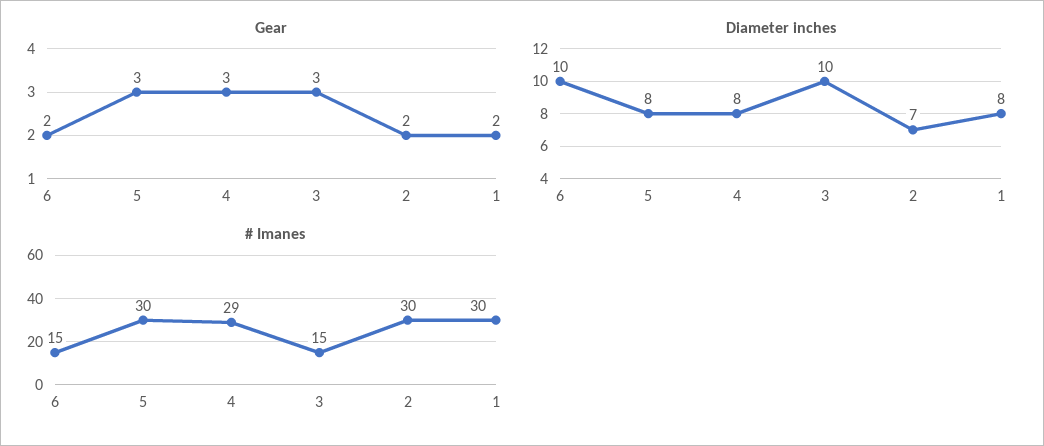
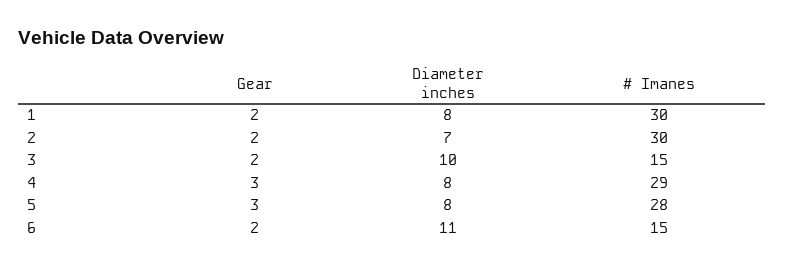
  {
    "Gear": {
      "6": 2,
      "5": 3,
      "4": 3,
-     "3": 3,
+     "3": 2,
      "2": 2,
      "1": 2
    },
    "Diameter inches": {
-     "6": 10,
+     "6": 11,
      "5": 8,
      "4": 8,
      "3": 10,
      "2": 7,
      "1": 8
    },
    "# Imanes": {
      "6": 15,
-     "5": 30,
+     "5": 28,
      "4": 29,
      "3": 15,
      "2": 30,
      "1": 30
    }
  }

